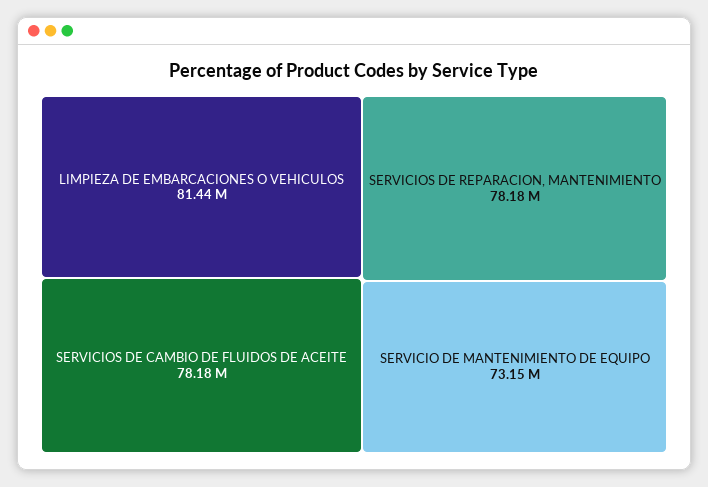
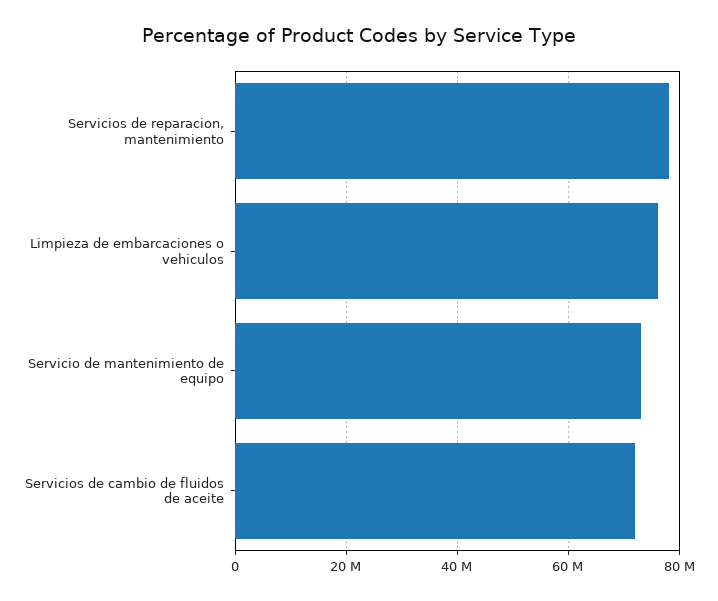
  {
-   "LIMPIEZA DE EMBARCACIONES O VEHICULOS": 81440000,
+   "LIMPIEZA DE EMBARCACIONES O VEHICULOS": 76000000,
-   "SERVICIOS DE CAMBIO DE FLUIDOS DE ACEITE": 78180000,
+   "SERVICIOS DE CAMBIO DE FLUIDOS DE ACEITE": 72000000,
    "SERVICIOS DE REPARACION, MANTENIMIENTO": 78180000,
    "SERVICIO DE MANTENIMIENTO DE EQUIPO": 73150000
  }

